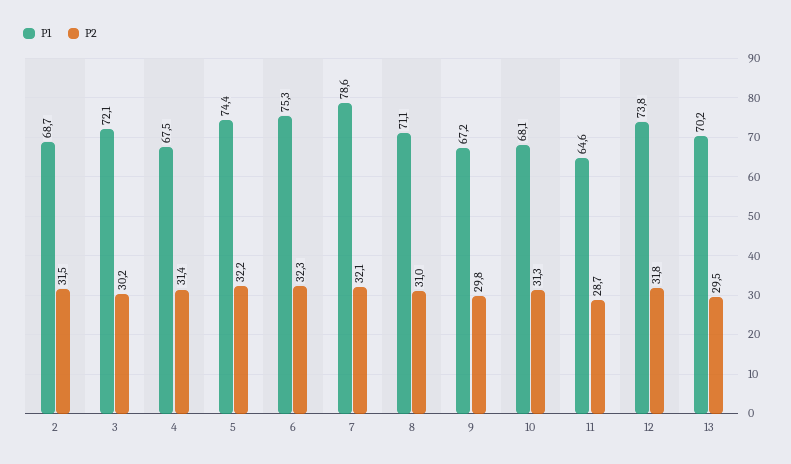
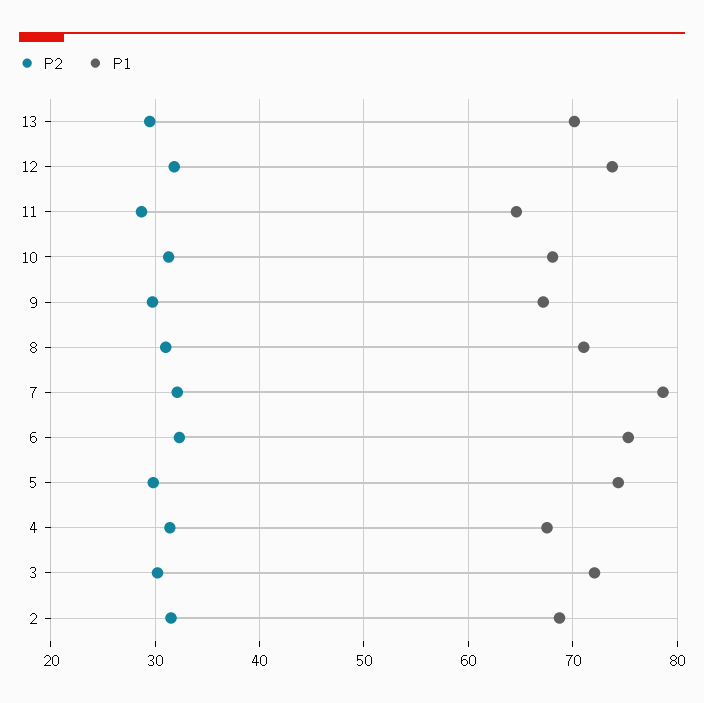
  {
    "P1": {
      "2": 68.7,
      "3": 72.1,
      "4": 67.5,
      "5": 74.4,
      "6": 75.3,
      "7": 78.6,
      "8": 71.1,
      "9": 67.2,
      "10": 68.1,
      "11": 64.6,
      "12": 73.8,
      "13": 70.2
    },
    "P2": {
      "2": 31.5,
      "3": 30.2,
      "4": 31.4,
-     "5": 32.2,
+     "5": 30,
      "6": 32.3,
      "7": 32.1,
      "8": 31,
      "9": 29.8,
      "10": 31.3,
      "11": 28.7,
      "12": 31.8,
      "13": 29.5
    }
  }

